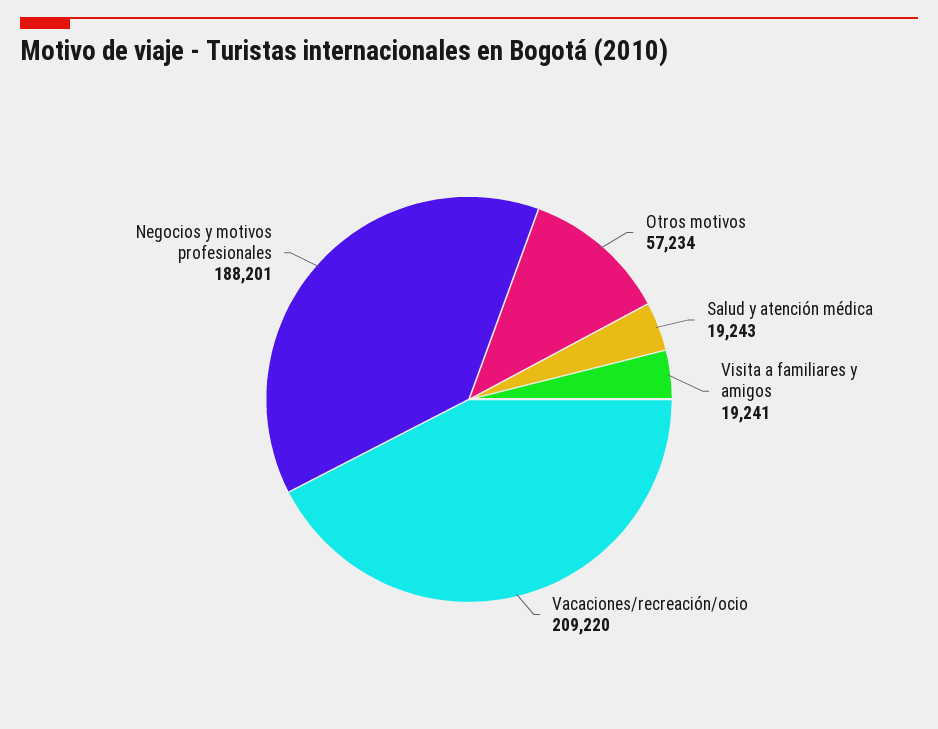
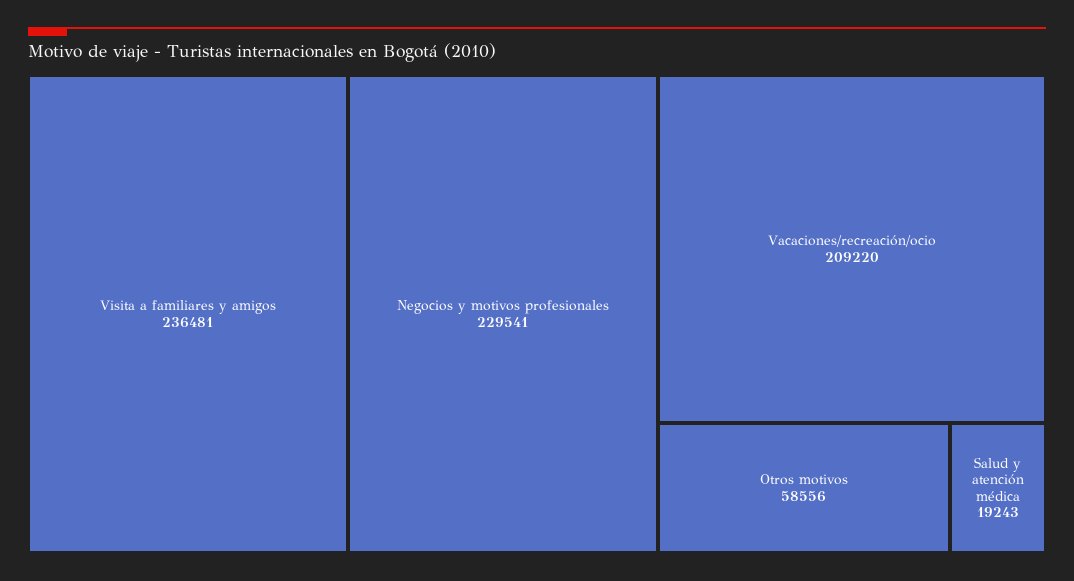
  {
-   "Otros motivos": 57234,
+   "Otros motivos": 58556,
    "Salud y atención médica": 19243,
-   "Visita a familiares y amigos": 19241,
+   "Visita a familiares y amigos": 236481,
    "Vacaciones/recreación/ocio": 209220,
-   "Negocios y motivos profesionales": 188201
+   "Negocios y motivos profesionales": 229541
  }

